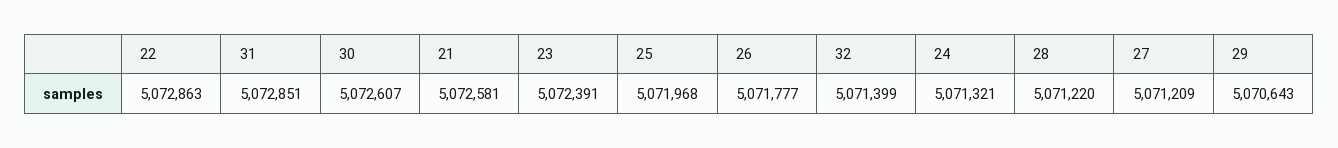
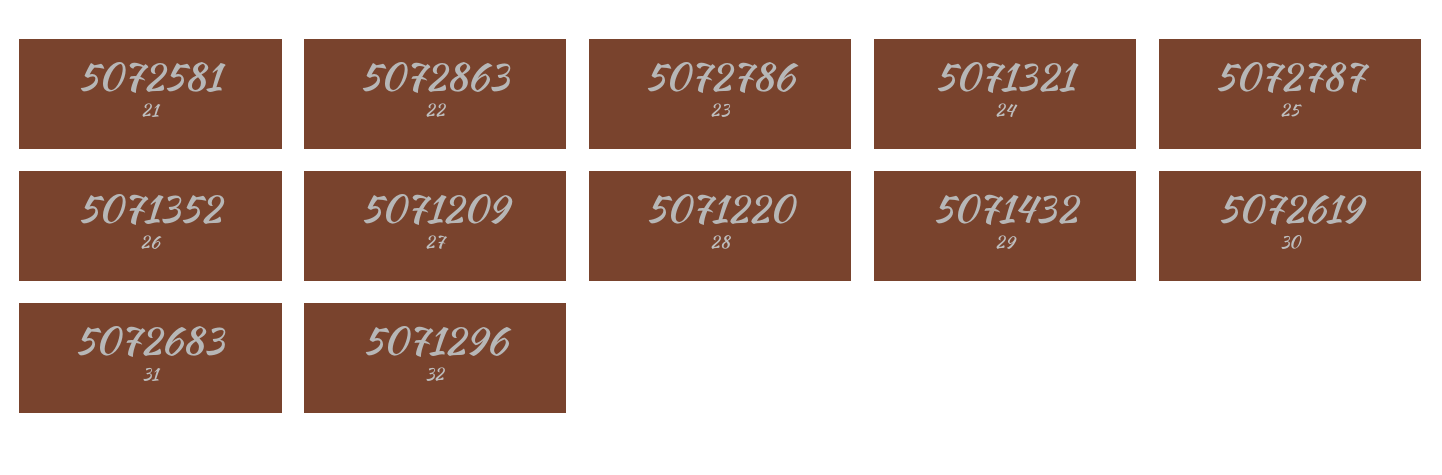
  {
    "22": 5072863,
-   "31": 5072851,
+   "31": 5072683,
-   "30": 5072607,
+   "30": 5072619,
    "21": 5072581,
-   "23": 5072391,
+   "23": 5072786,
-   "25": 5071968,
+   "25": 5072787,
-   "26": 5071777,
+   "26": 5071352,
-   "32": 5071399,
+   "32": 5071296,
    "24": 5071321,
    "28": 5071220,
    "27": 5071209,
-   "29": 5070643
+   "29": 5071432
  }

